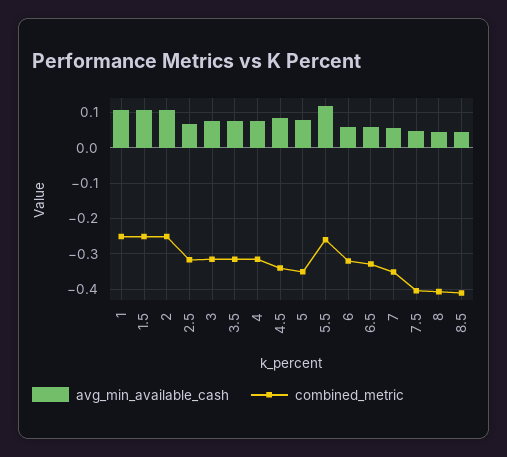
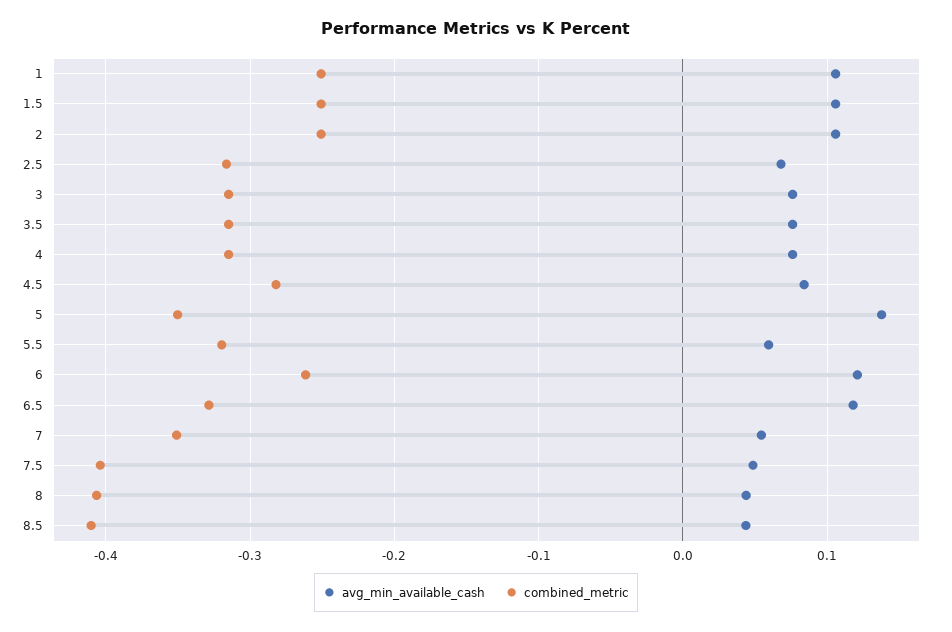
  {
    "avg_min_available_cash": {
      "1": 0.11,
      "1.5": 0.11,
      "2": 0.11,
      "2.5": 0.07,
      "3": 0.08,
      "3.5": 0.08,
      "4": 0.08,
      "4.5": 0.08,
-     "5": 0.08,
+     "5": 0.14,
-     "5.5": 0.12,
+     "5.5": 0.06,
-     "6": 0.06,
+     "6": 0.12,
-     "6.5": 0.06,
+     "6.5": 0.12,
      "7": 0.05,
      "7.5": 0.05,
      "8": 0.04,
      "8.5": 0.04
    },
    "combined_metric": {
      "1": -0.25,
      "1.5": -0.25,
      "2": -0.25,
      "2.5": -0.32,
      "3": -0.31,
      "3.5": -0.31,
      "4": -0.31,
-     "4.5": -0.34,
+     "4.5": -0.28,
      "5": -0.35,
-     "5.5": -0.26,
+     "5.5": -0.32,
-     "6": -0.32,
+     "6": -0.26,
      "6.5": -0.33,
      "7": -0.35,
      "7.5": -0.4,
      "8": -0.41,
      "8.5": -0.41
    }
  }

